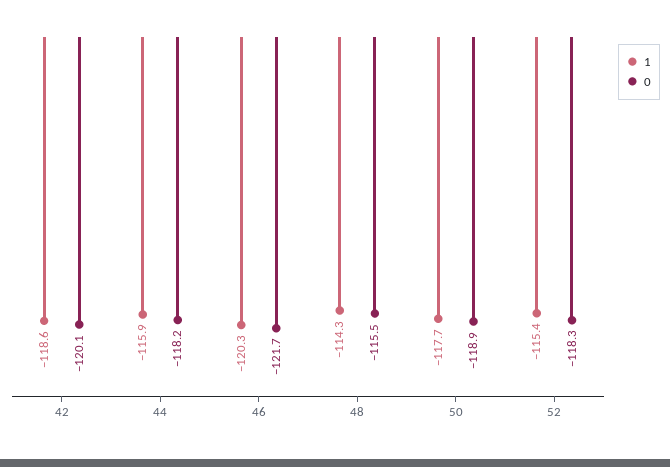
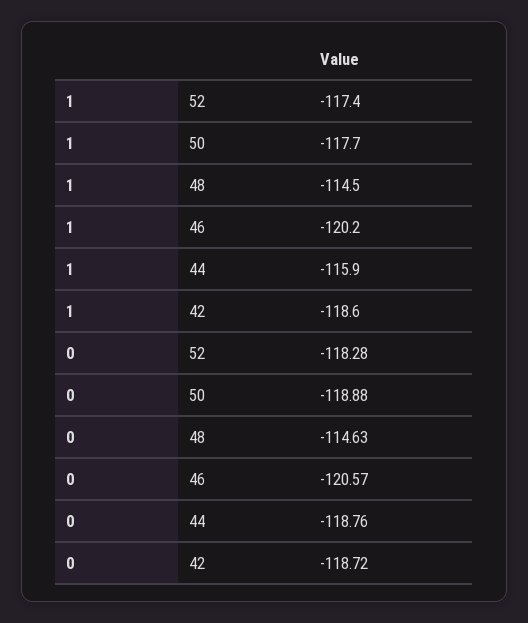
  {
    "1": {
      "42": -118.6,
      "44": -115.9,
-     "46": -120.3,
+     "46": -120.2,
-     "48": -114.3,
+     "48": -114.5,
      "50": -117.7,
-     "52": -115.4
+     "52": -117.4
    },
    "0": {
-     "42": -120.1,
+     "42": -118.72,
-     "44": -118.2,
+     "44": -118.76,
-     "46": -121.7,
+     "46": -120.57,
-     "48": -115.5,
+     "48": -114.63,
      "50": -118.88,
      "52": -118.28
    }
  }

